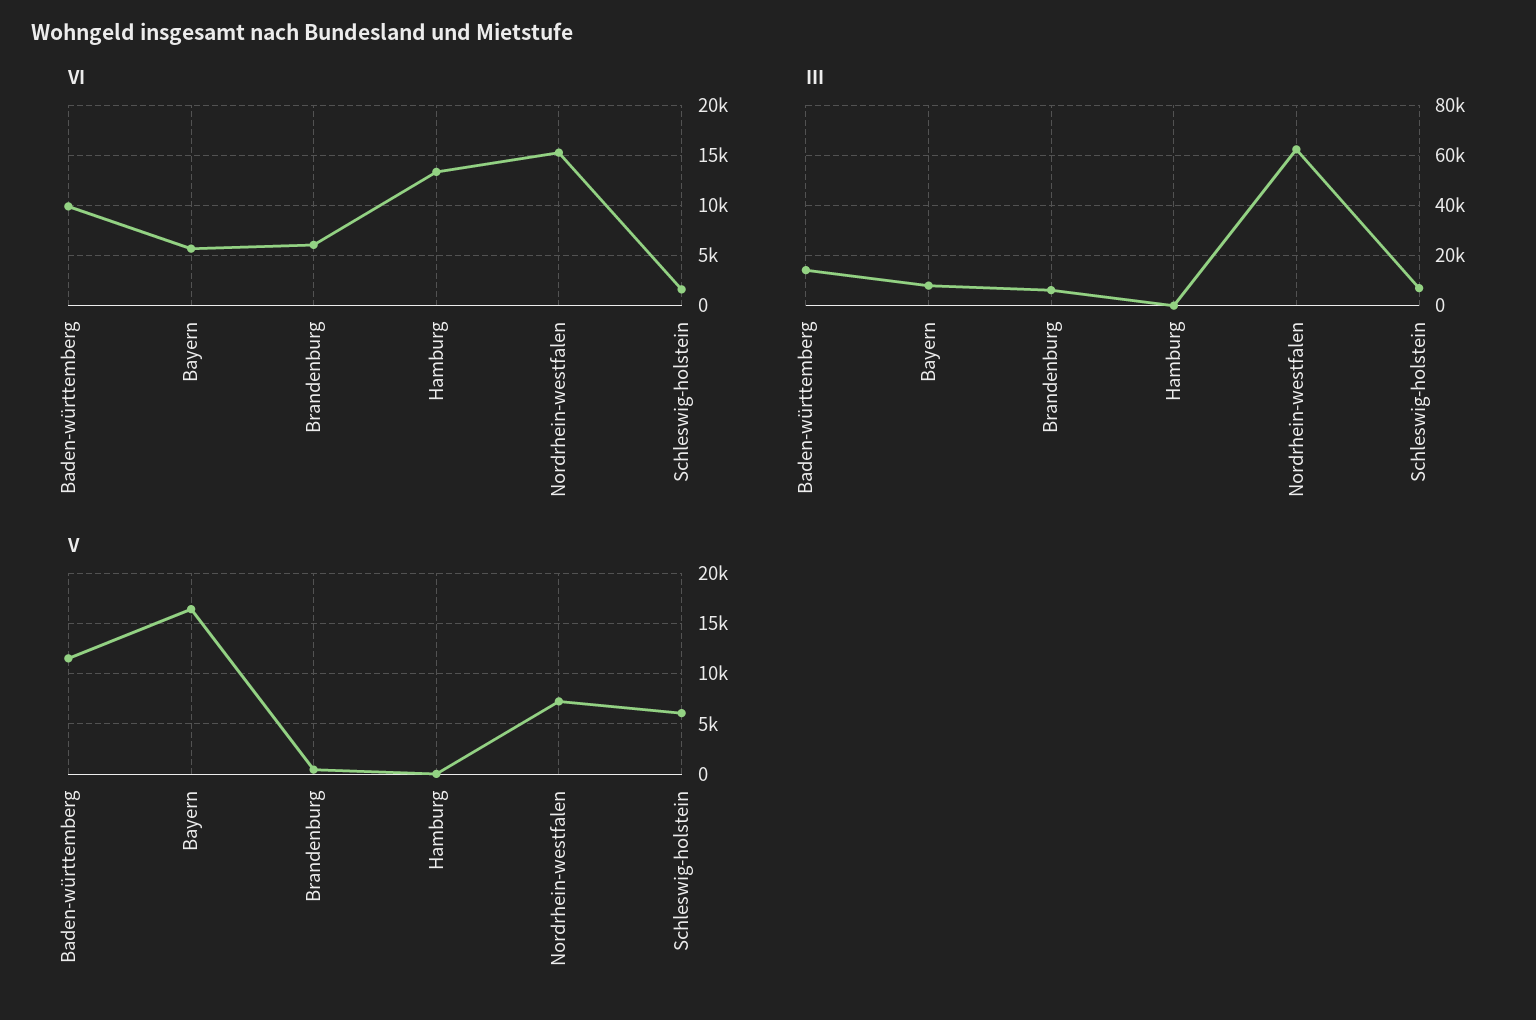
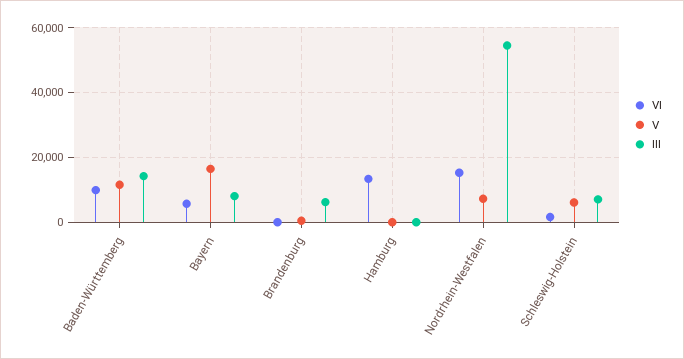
  {
    "VI": {
      "Baden-württemberg": 10000,
      "Bayern": 6000,
-     "Brandenburg": 6000,
+     "Brandenburg": 0,
      "Hamburg": 13000,
      "Nordrhein-westfalen": 15000,
      "Schleswig-holstein": 2000
    },
    "III": {
      "Baden-württemberg": 14000,
      "Bayern": 8000,
      "Brandenburg": 6000,
      "Hamburg": 0,
-     "Nordrhein-westfalen": 62500,
+     "Nordrhein-westfalen": 54000,
      "Schleswig-holstein": 8000
    },
    "V": {
      "Baden-württemberg": 12000,
      "Bayern": 16000,
      "Brandenburg": 0,
      "Hamburg": 0,
      "Nordrhein-westfalen": 7000,
      "Schleswig-holstein": 6000
    }
  }

